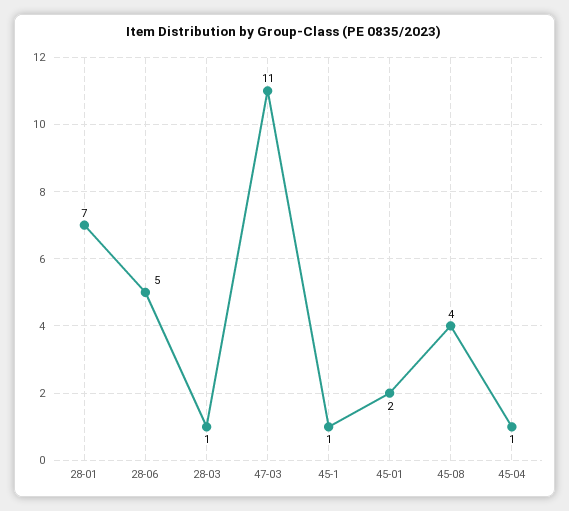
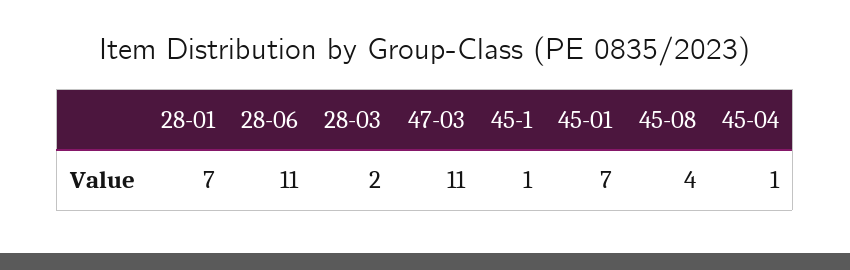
  {
    "28-01": 7,
-   "28-06": 5,
+   "28-06": 11,
-   "28-03": 1,
+   "28-03": 2,
    "47-03": 11,
    "45-1": 1,
-   "45-01": 2,
+   "45-01": 7,
    "45-08": 4,
    "45-04": 1
  }

